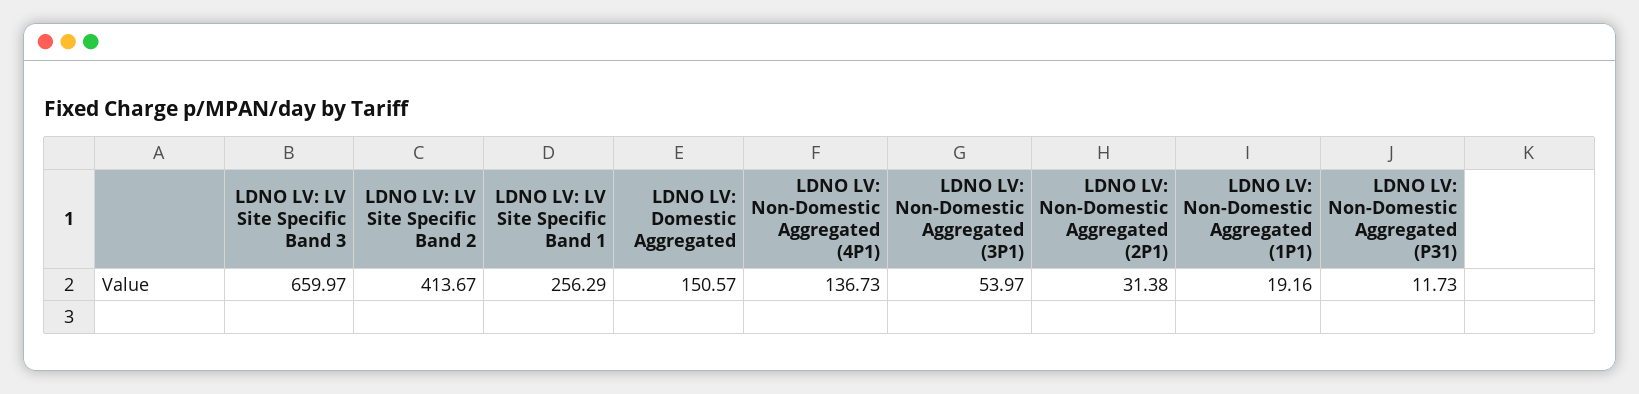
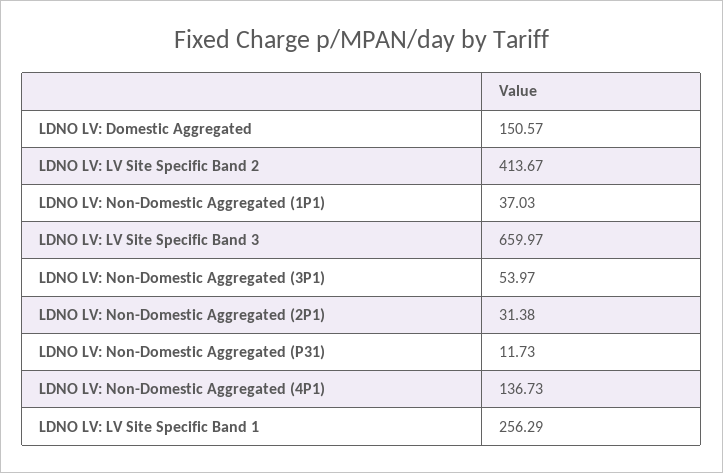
  {
    "LDNO LV: LV Site Specific Band 3": 659.97,
    "LDNO LV: LV Site Specific Band 2": 413.67,
    "LDNO LV: LV Site Specific Band 1": 256.29,
    "LDNO LV: Domestic Aggregated": 150.57,
    "LDNO LV: Non-Domestic Aggregated (4P1)": 136.73,
    "LDNO LV: Non-Domestic Aggregated (3P1)": 53.97,
    "LDNO LV: Non-Domestic Aggregated (2P1)": 31.38,
-   "LDNO LV: Non-Domestic Aggregated (1P1)": 19.16,
+   "LDNO LV: Non-Domestic Aggregated (1P1)": 37.03,
    "LDNO LV: Non-Domestic Aggregated (P31)": 11.73
  }

